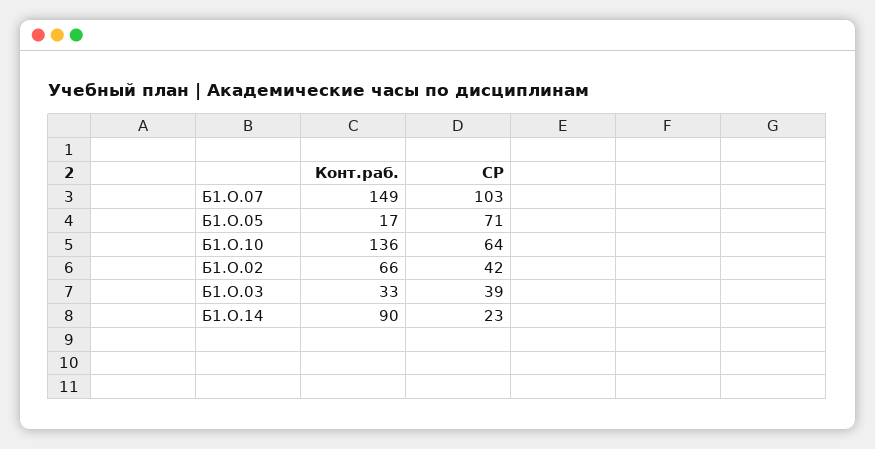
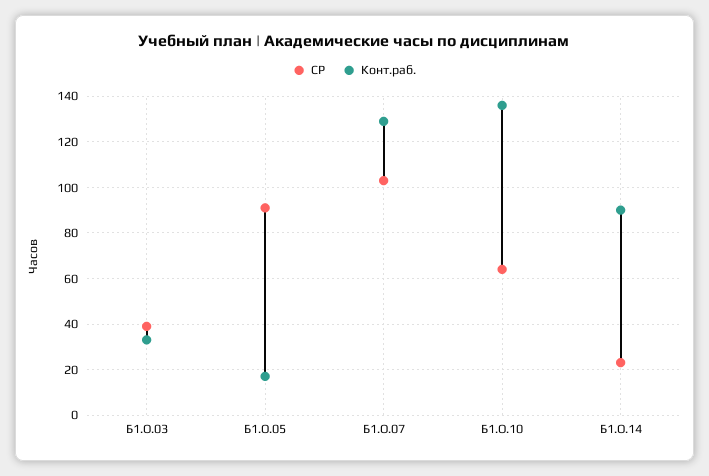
  {
    "Конт.раб.": {
-     "Б1.О.07": 149,
+     "Б1.О.07": 130,
      "Б1.О.05": 17,
      "Б1.О.10": 136,
-     "Б1.О.02": 66,
      "Б1.О.03": 33,
      "Б1.О.14": 90
    },
    "СР": {
      "Б1.О.07": 103,
-     "Б1.О.05": 71,
+     "Б1.О.05": 90,
      "Б1.О.10": 64,
-     "Б1.О.02": 42,
      "Б1.О.03": 39,
      "Б1.О.14": 23
    }
  }

